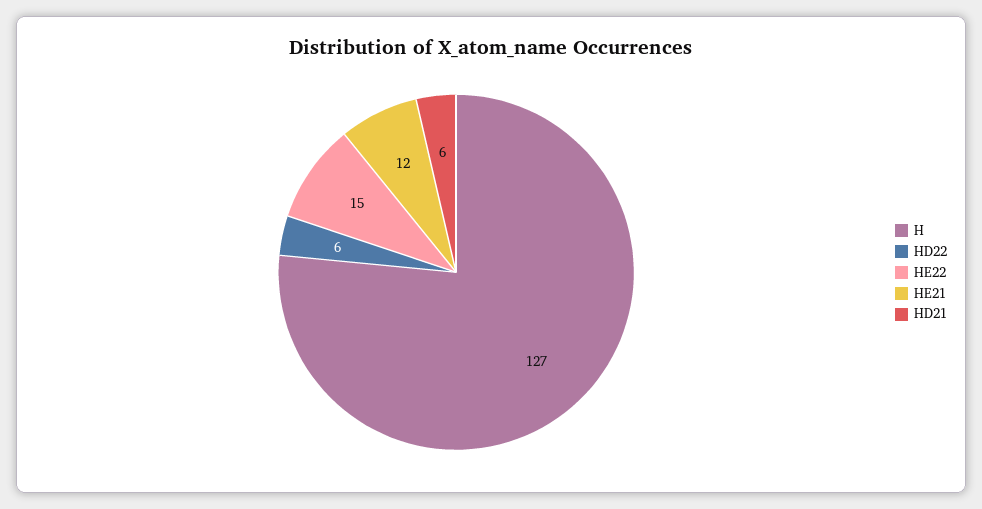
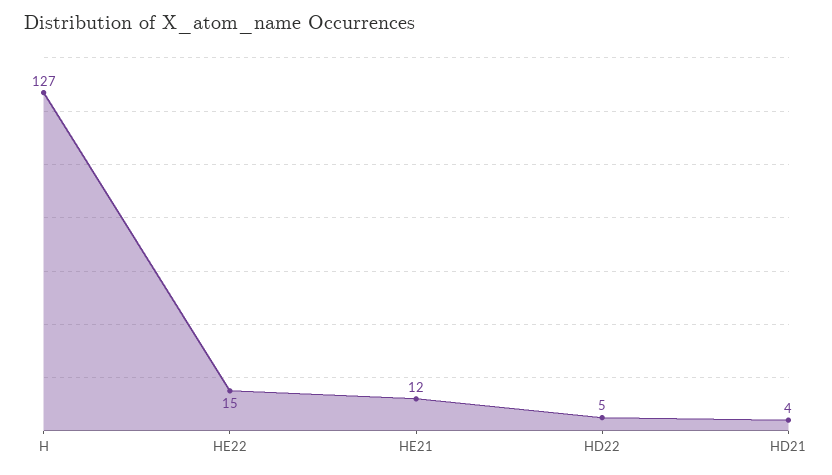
  {
    "H": 127,
-   "HD22": 6,
+   "HD22": 5,
    "HE22": 15,
    "HE21": 12,
-   "HD21": 6
+   "HD21": 4
  }

